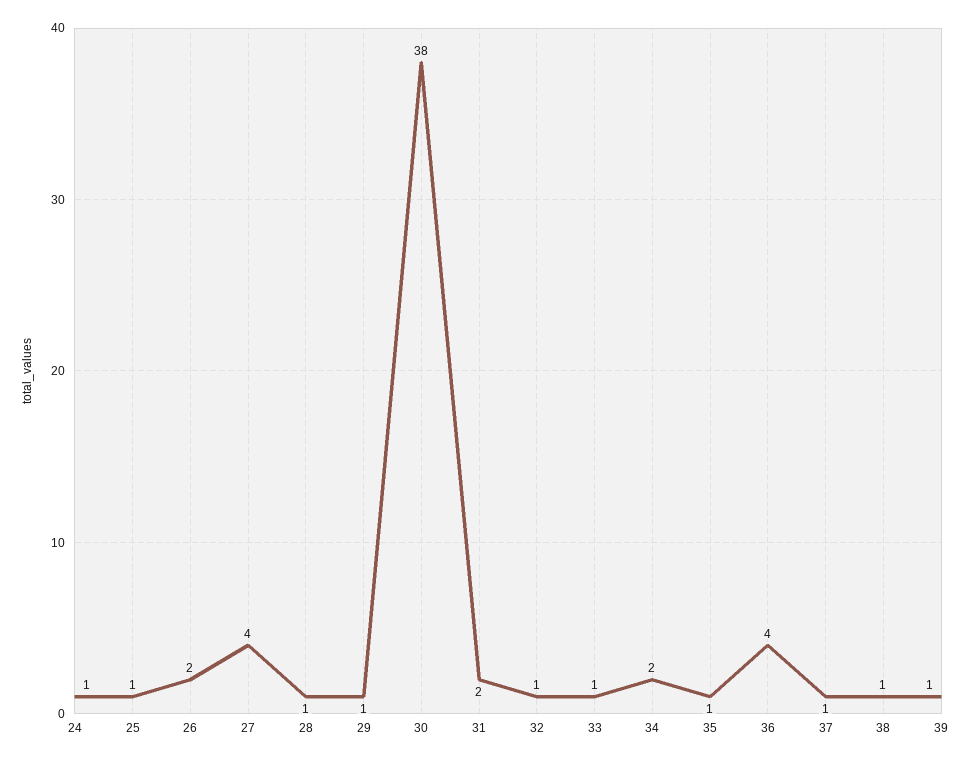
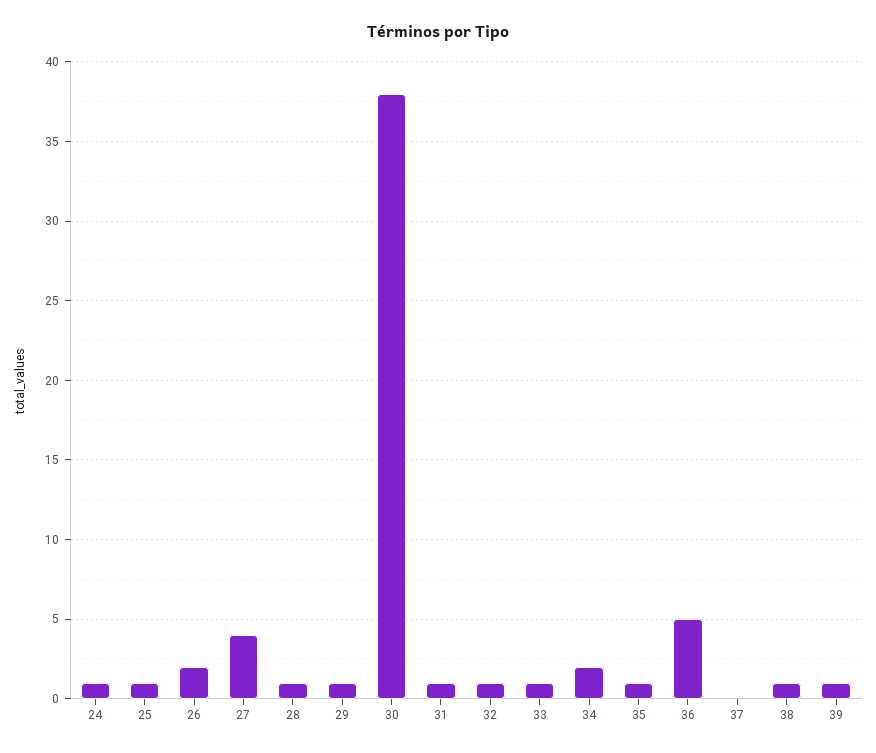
  {
    "24": 1,
    "25": 1,
    "26": 2,
    "27": 4,
    "28": 1,
    "29": 1,
    "30": 38,
-   "31": 2,
+   "31": 1,
    "32": 1,
    "33": 1,
    "34": 2,
    "35": 1,
-   "36": 4,
+   "36": 5,
-   "37": 1,
+   "37": 0,
    "38": 1,
    "39": 1
  }

